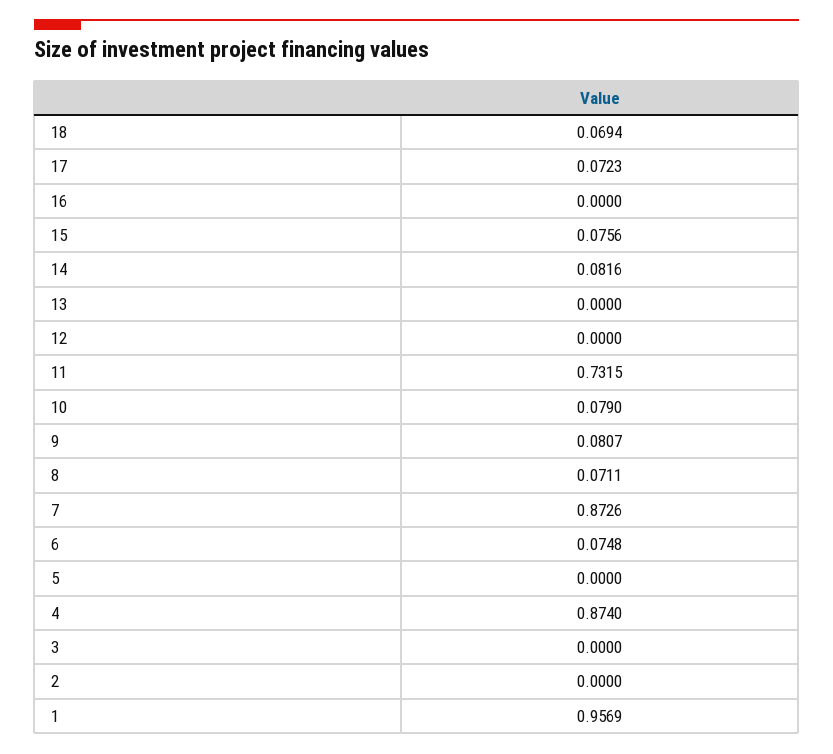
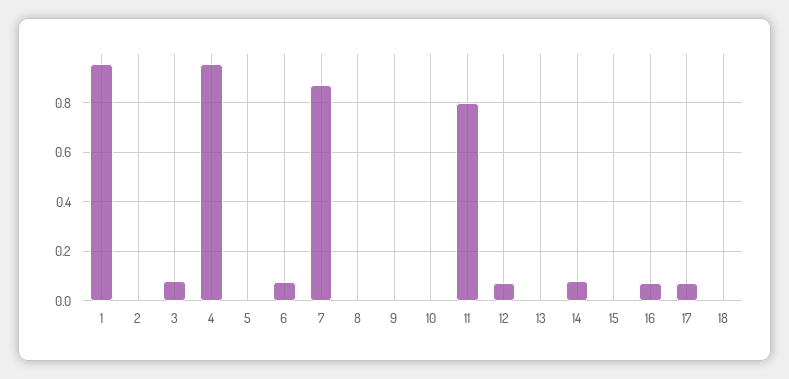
  {
-   "18": 0.0694,
+   "18": 0,
    "17": 0.0723,
-   "16": 0,
+   "16": 0.075,
-   "15": 0.0756,
+   "15": 0,
    "14": 0.0816,
    "13": 0,
-   "12": 0,
+   "12": 0.075,
-   "11": 0.7315,
+   "11": 0.8,
-   "10": 0.079,
+   "10": 0,
-   "9": 0.0807,
+   "9": 0,
-   "8": 0.0711,
+   "8": 0,
    "7": 0.8726,
    "6": 0.0748,
    "5": 0,
-   "4": 0.874,
+   "4": 0.95,
-   "3": 0,
+   "3": 0.075,
    "2": 0,
    "1": 0.9569
  }

